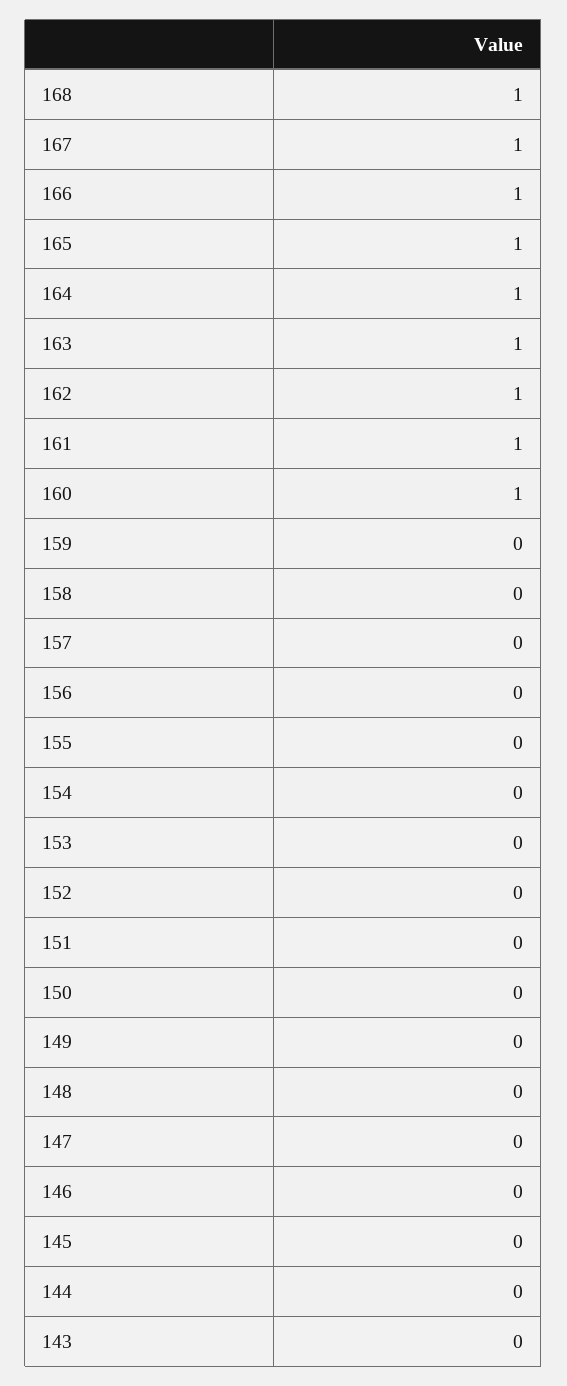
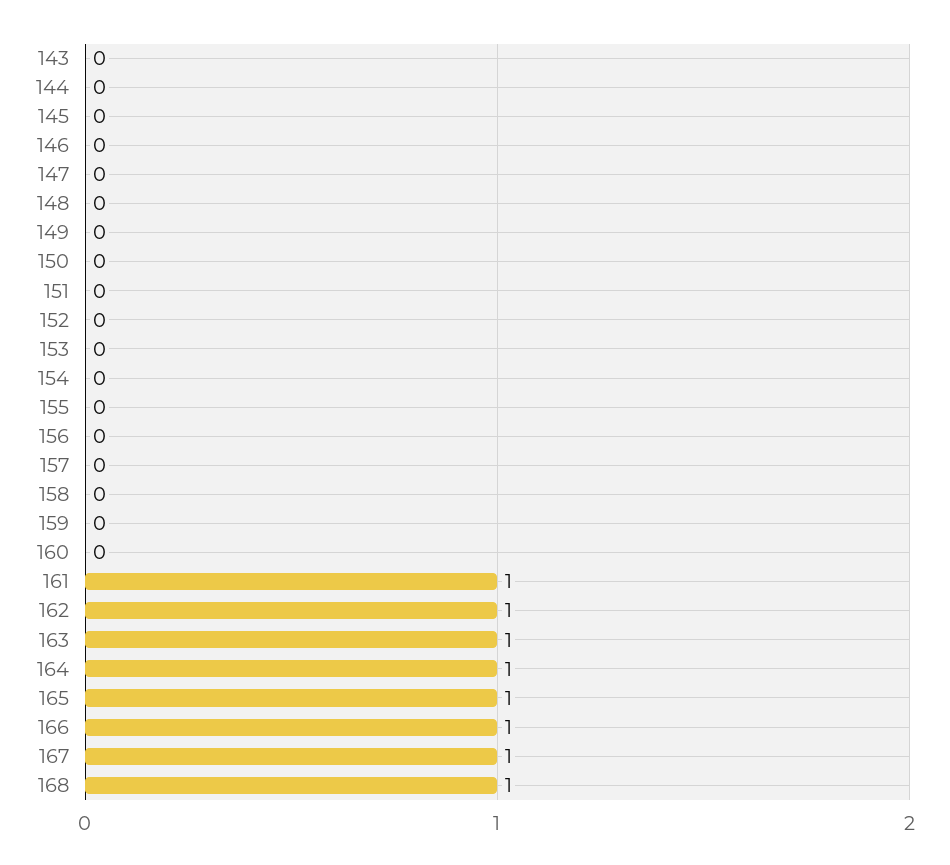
  {
    "168": 1,
    "167": 1,
    "166": 1,
    "165": 1,
    "164": 1,
    "163": 1,
    "162": 1,
    "161": 1,
-   "160": 1,
+   "160": 0,
    "159": 0,
    "158": 0,
    "157": 0,
    "156": 0,
    "155": 0,
    "154": 0,
    "153": 0,
    "152": 0,
    "151": 0,
    "150": 0,
    "149": 0,
    "148": 0,
    "147": 0,
    "146": 0,
    "145": 0,
    "144": 0,
    "143": 0
  }

